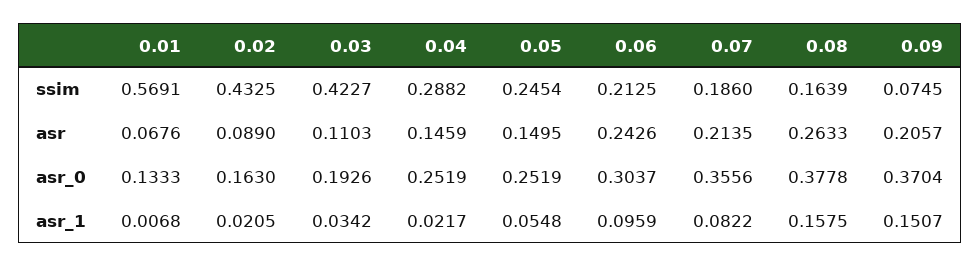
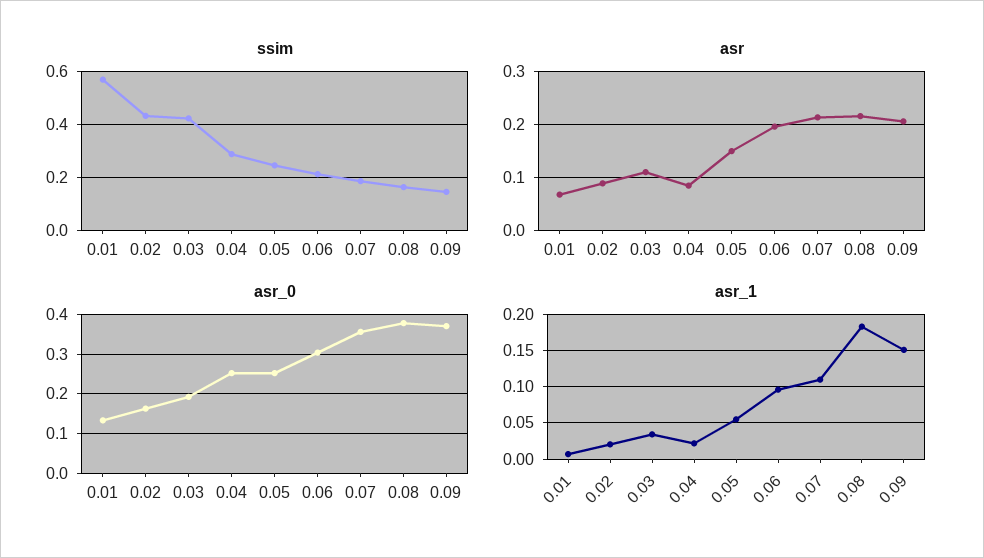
  {
    "ssim": {
      "0.01": 0.5691,
      "0.02": 0.4325,
      "0.03": 0.4227,
      "0.04": 0.2882,
      "0.05": 0.2454,
      "0.06": 0.2125,
      "0.07": 0.186,
      "0.08": 0.1639,
-     "0.09": 0.0745
+     "0.09": 0.15
    },
    "asr": {
      "0.01": 0.0676,
      "0.02": 0.089,
      "0.03": 0.1103,
-     "0.04": 0.1459,
+     "0.04": 0.08,
      "0.05": 0.1495,
-     "0.06": 0.2426,
+     "0.06": 0.2,
      "0.07": 0.2135,
-     "0.08": 0.2633,
+     "0.08": 0.22,
      "0.09": 0.2057
    },
    "asr_0": {
      "0.01": 0.1333,
      "0.02": 0.163,
      "0.03": 0.1926,
      "0.04": 0.2519,
      "0.05": 0.2519,
      "0.06": 0.3037,
      "0.07": 0.3556,
      "0.08": 0.3778,
      "0.09": 0.3704
    },
    "asr_1": {
      "0.01": 0.0068,
      "0.02": 0.0205,
      "0.03": 0.0342,
      "0.04": 0.0217,
      "0.05": 0.0548,
      "0.06": 0.0959,
-     "0.07": 0.0822,
+     "0.07": 0.11,
-     "0.08": 0.1575,
+     "0.08": 0.18,
      "0.09": 0.1507
    }
  }

